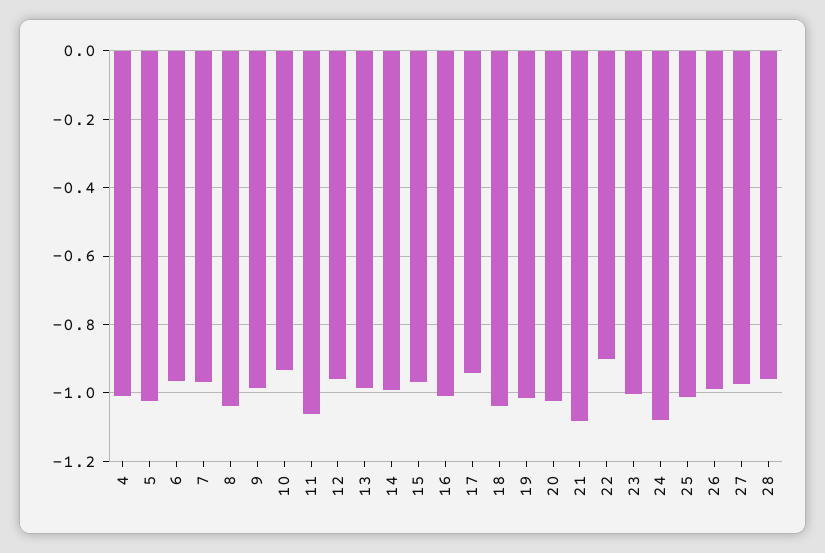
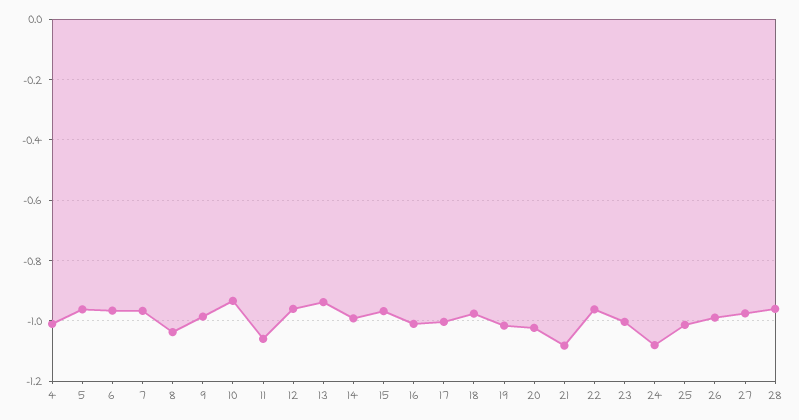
  {
    "4": -1.02,
-   "5": -1.02,
+   "5": -0.96,
    "6": -0.96,
    "7": -0.96,
    "8": -1.04,
    "9": -0.98,
    "10": -0.94,
    "11": -1.06,
    "12": -0.96,
-   "13": -0.98,
+   "13": -0.94,
    "14": -1,
    "15": -0.96,
    "16": -1.02,
-   "17": -0.94,
+   "17": -1,
-   "18": -1.04,
+   "18": -0.98,
    "19": -1.02,
    "20": -1.02,
    "21": -1.08,
-   "22": -0.9,
+   "22": -0.96,
    "23": -1,
    "24": -1.08,
    "25": -1.02,
    "26": -0.98,
    "27": -0.98,
    "28": -0.96
  }

